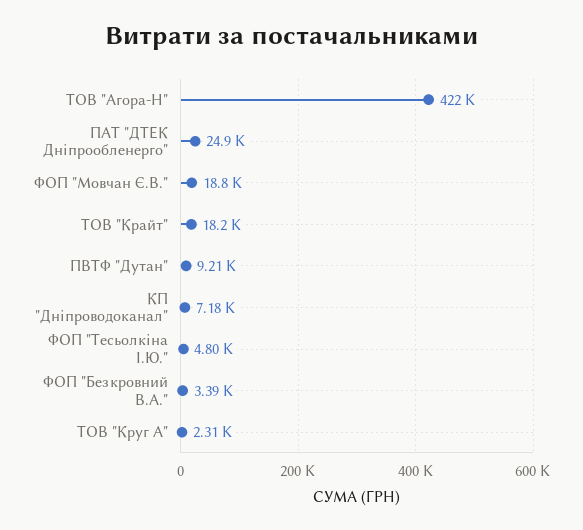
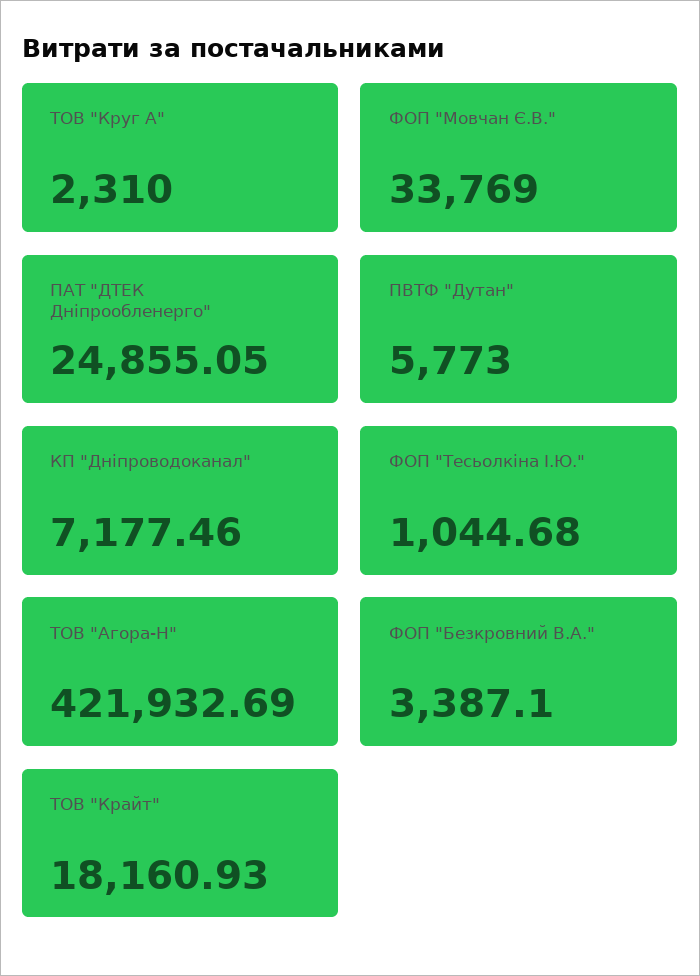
  {
    "ТОВ \"Агора-Н\"": 421932.69,
    "ПАТ \"ДТЕК Дніпрообленерго\"": 24855.05,
-   "ФОП \"Мовчан Є.В.\"": 18800,
+   "ФОП \"Мовчан Є.В.\"": 33769,
    "ТОВ \"Крайт\"": 18160.93,
-   "ПВТФ \"Дутан\"": 9210,
+   "ПВТФ \"Дутан\"": 5773,
    "КП \"Дніпроводоканал\"": 7177.46,
-   "ФОП \"Тесьолкіна І.Ю.\"": 4800,
+   "ФОП \"Тесьолкіна І.Ю.\"": 1044.68,
    "ФОП \"Безкровний В.А.\"": 3387.1,
    "ТОВ \"Круг А\"": 2310
  }

